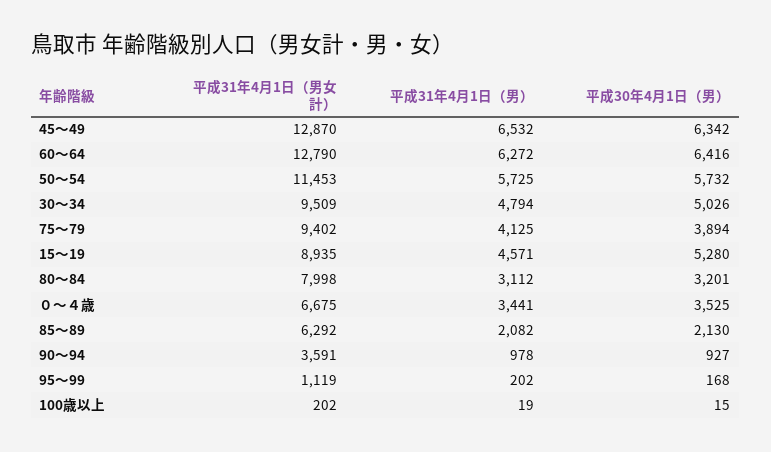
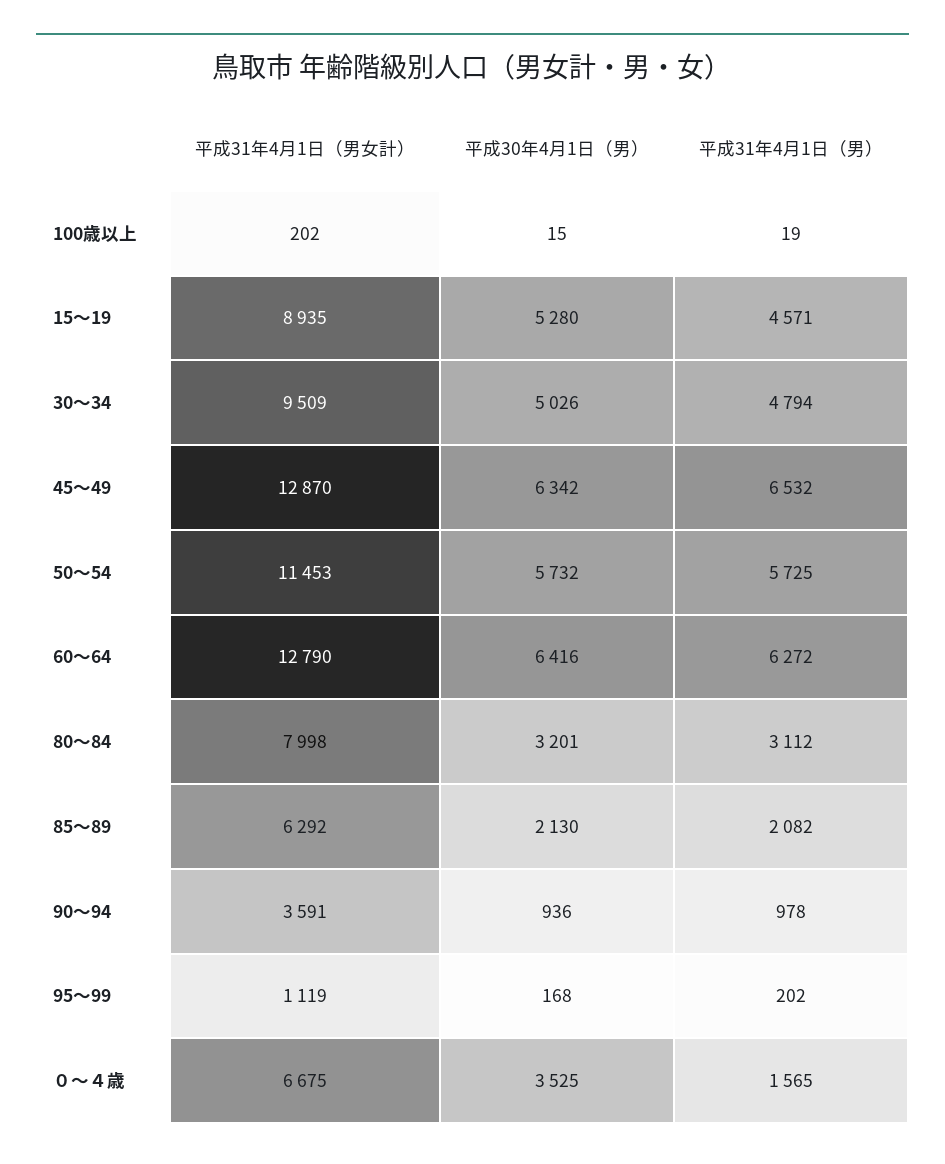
  {
    "平成31年4月1日（男女計）": {
      "45～49": 12870,
      "60～64": 12790,
      "50～54": 11453,
      "30～34": 9509,
-     "75～79": 9402,
      "15～19": 8935,
      "80～84": 7998,
      "０～４歳": 6675,
      "85～89": 6292,
      "90～94": 3591,
      "95～99": 1119,
      "100歳以上": 202
    },
    "平成31年4月1日（男）": {
      "45～49": 6532,
      "60～64": 6272,
      "50～54": 5725,
      "30～34": 4794,
-     "75～79": 4125,
      "15～19": 4571,
      "80～84": 3112,
-     "０～４歳": 3441,
+     "０～４歳": 1565,
      "85～89": 2082,
      "90～94": 978,
      "95～99": 202,
      "100歳以上": 19
    },
    "平成30年4月1日（男）": {
      "45～49": 6342,
      "60～64": 6416,
      "50～54": 5732,
      "30～34": 5026,
-     "75～79": 3894,
      "15～19": 5280,
      "80～84": 3201,
      "０～４歳": 3525,
      "85～89": 2130,
-     "90～94": 927,
+     "90～94": 936,
      "95～99": 168,
      "100歳以上": 15
    }
  }

